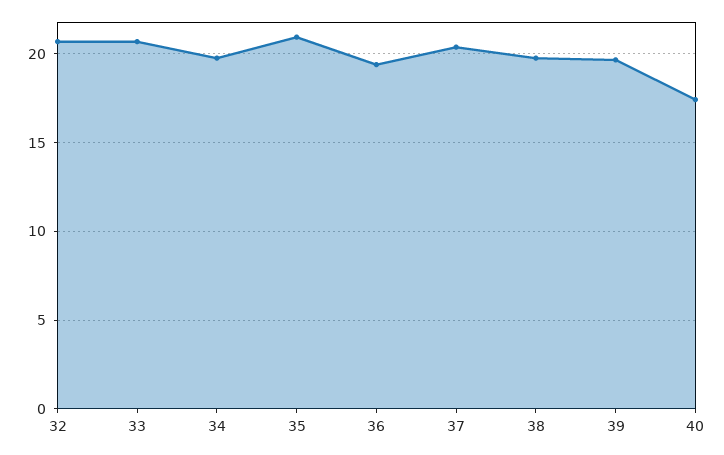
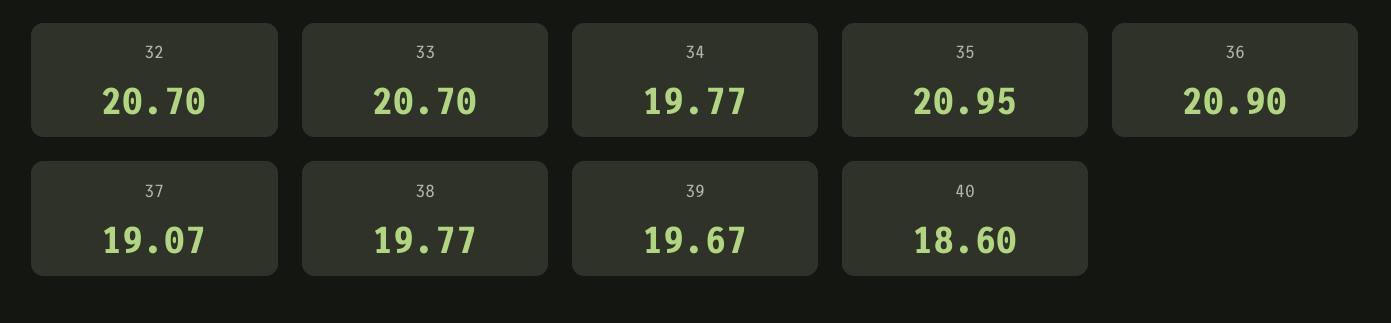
  {
    "32": 20.7,
    "33": 20.7,
    "34": 19.77,
    "35": 20.95,
-   "36": 19.5,
+   "36": 20.9,
-   "37": 20.5,
+   "37": 19.07,
    "38": 19.77,
    "39": 19.67,
-   "40": 17.5
+   "40": 18.6
  }

